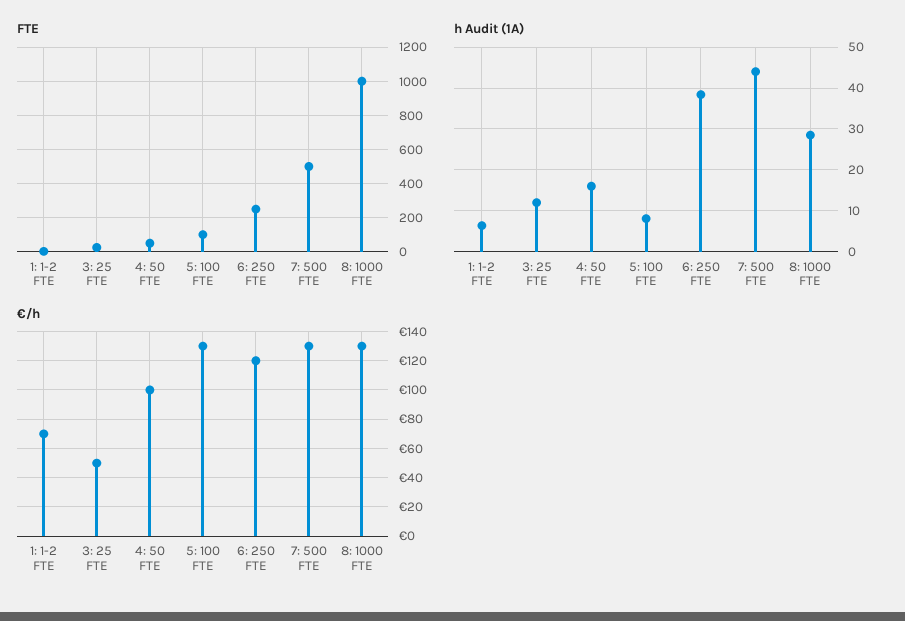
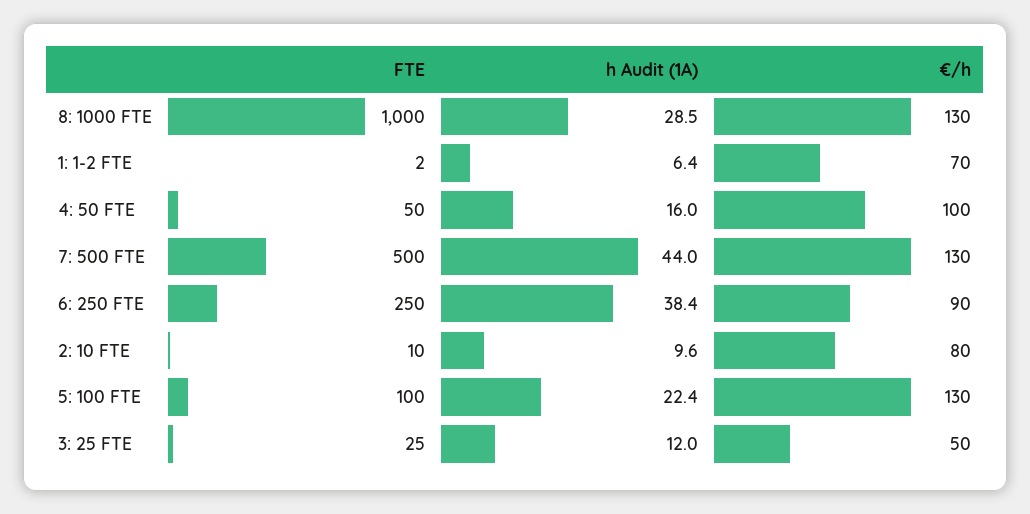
  {
    "FTE": {
      "1: 1-2 FTE": 2,
      "3: 25 FTE": 25,
      "4: 50 FTE": 50,
      "5: 100 FTE": 100,
      "6: 250 FTE": 250,
      "7: 500 FTE": 500,
-     "8: 1000 FTE": 1000
+     "8: 1000 FTE": 1000,
+     "2: 10 FTE": 10
    },
    "h Audit (1A)": {
      "1: 1-2 FTE": 6.4,
      "3: 25 FTE": 12,
      "4: 50 FTE": 16,
-     "5: 100 FTE": 8,
+     "5: 100 FTE": 22.4,
      "6: 250 FTE": 38.4,
      "7: 500 FTE": 44,
-     "8: 1000 FTE": 28.5
+     "8: 1000 FTE": 28.5,
+     "2: 10 FTE": 9.6
    },
    "€/h": {
      "1: 1-2 FTE": 70,
      "3: 25 FTE": 50,
      "4: 50 FTE": 100,
      "5: 100 FTE": 130,
-     "6: 250 FTE": 120,
+     "6: 250 FTE": 90,
      "7: 500 FTE": 130,
-     "8: 1000 FTE": 130
+     "8: 1000 FTE": 130,
+     "2: 10 FTE": 80
    }
  }

